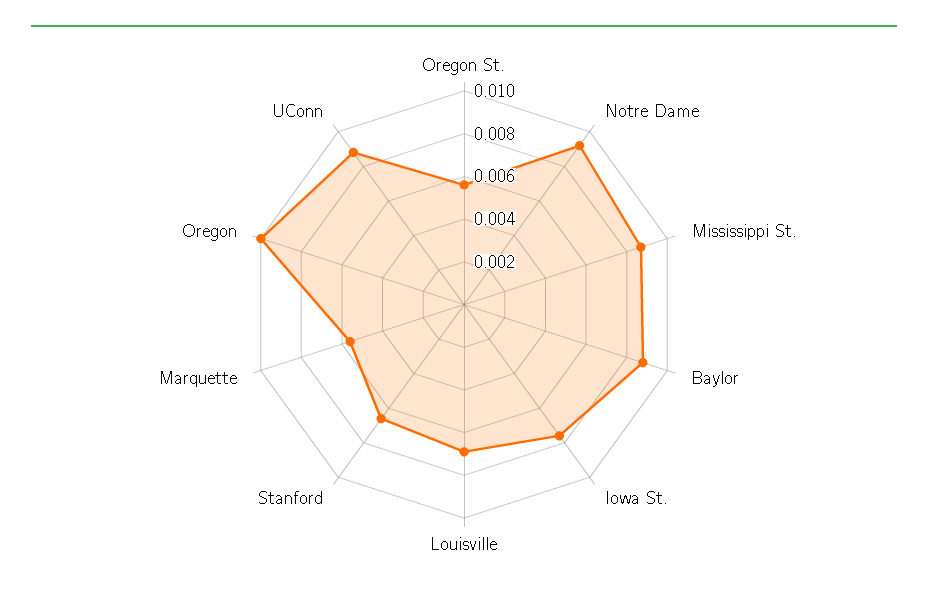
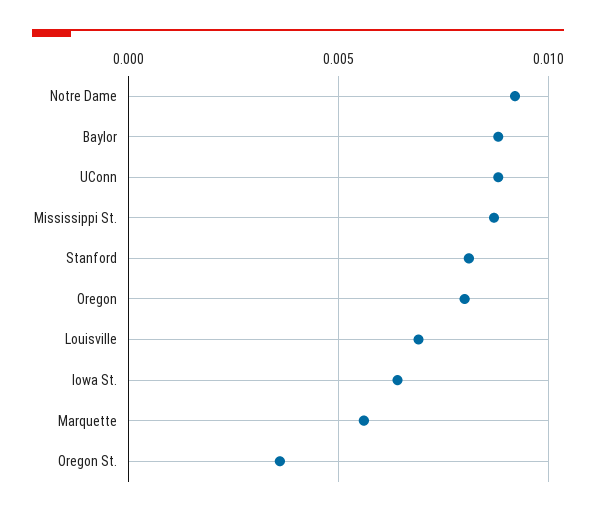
  {
-   "Oregon St.": 0.0055,
+   "Oregon St.": 0.0035,
    "Notre Dame": 0.009,
    "Mississippi St.": 0.0085,
    "Baylor": 0.009,
-   "Iowa St.": 0.0075,
+   "Iowa St.": 0.0065,
    "Louisville": 0.007,
-   "Stanford": 0.0065,
+   "Stanford": 0.008,
    "Marquette": 0.0055,
-   "Oregon": 0.01,
+   "Oregon": 0.008,
    "UConn": 0.009
  }

